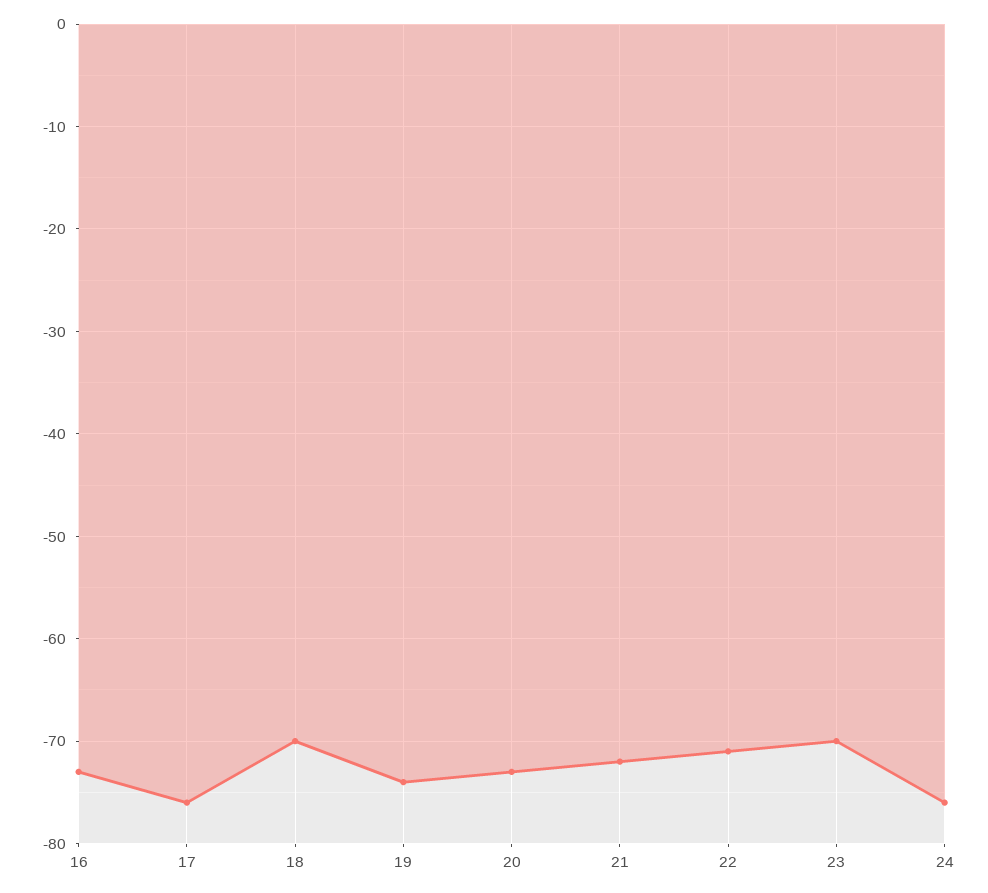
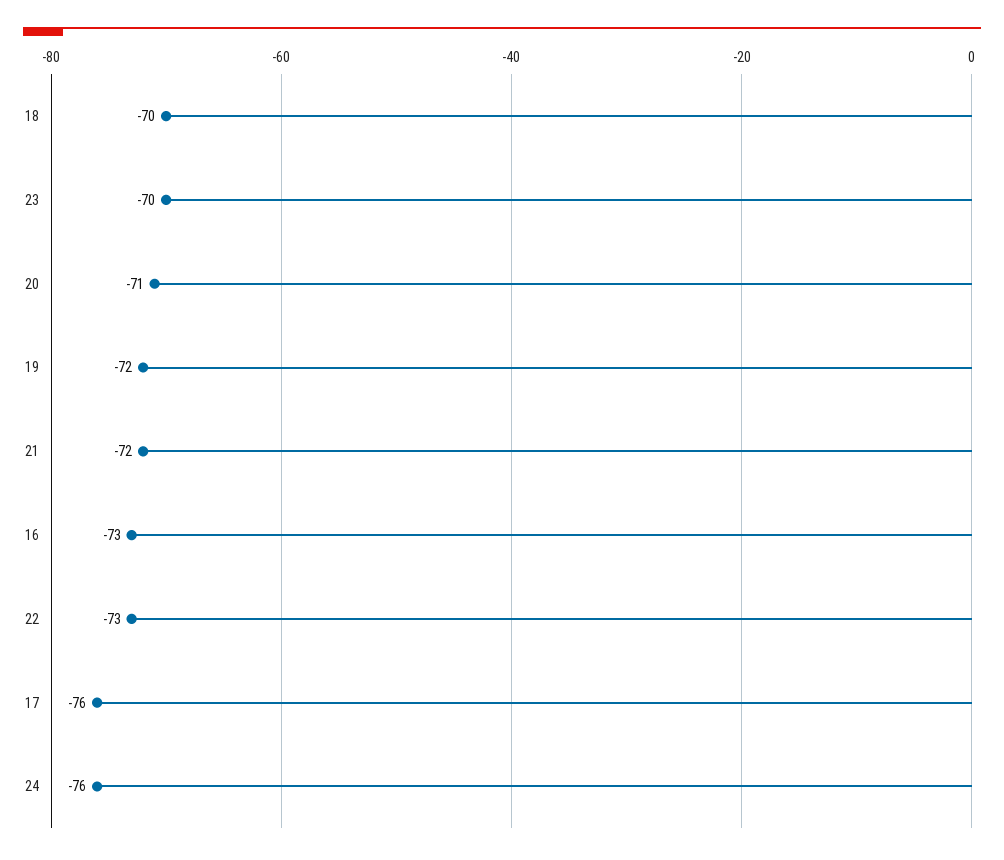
  {
    "16": -73,
    "17": -76,
    "18": -70,
-   "19": -74,
+   "19": -72,
-   "20": -73,
+   "20": -71,
    "21": -72,
-   "22": -71,
+   "22": -73,
    "23": -70,
    "24": -76
  }

